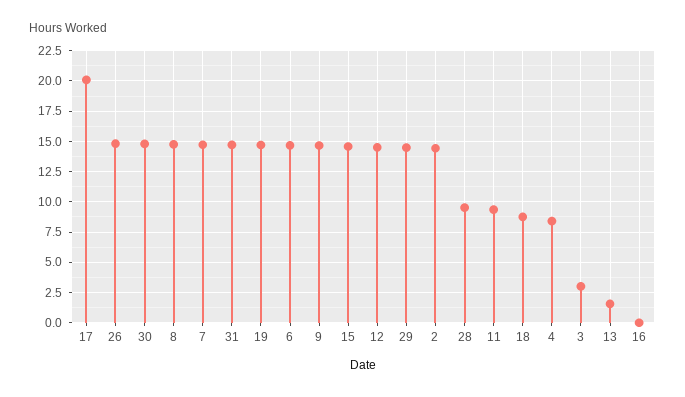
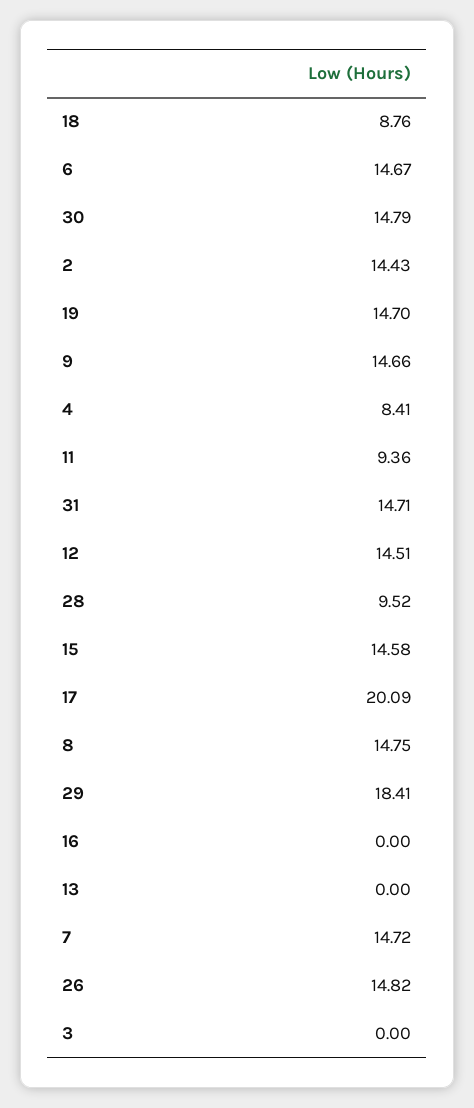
  {
    "17": 20.09,
    "26": 14.82,
    "30": 14.79,
    "8": 14.75,
    "7": 14.72,
    "31": 14.71,
    "19": 14.7,
    "6": 14.67,
    "9": 14.66,
    "15": 14.58,
    "12": 14.51,
-   "29": 14.5,
+   "29": 18.41,
    "2": 14.43,
    "28": 9.52,
    "11": 9.36,
    "18": 8.76,
    "4": 8.41,
-   "3": 3,
+   "3": 0,
-   "13": 1.5,
+   "13": 0,
    "16": 0
  }

